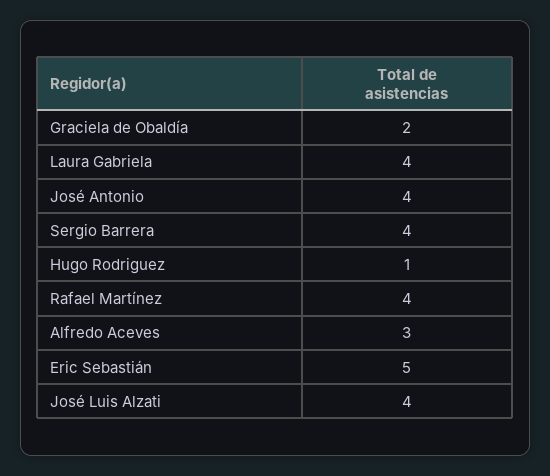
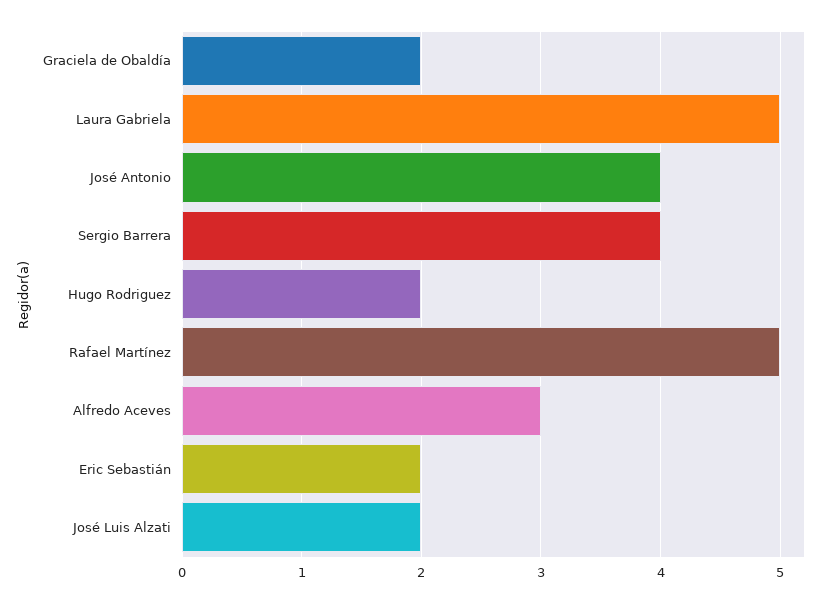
  {
    "Graciela de Obaldía": 2,
-   "Laura Gabriela": 4,
+   "Laura Gabriela": 5,
    "José Antonio": 4,
    "Sergio Barrera": 4,
-   "Hugo Rodriguez": 1,
+   "Hugo Rodriguez": 2,
-   "Rafael Martínez": 4,
+   "Rafael Martínez": 5,
    "Alfredo Aceves": 3,
-   "Eric Sebastián": 5,
+   "Eric Sebastián": 2,
-   "José Luis Alzati": 4
+   "José Luis Alzati": 2
  }

